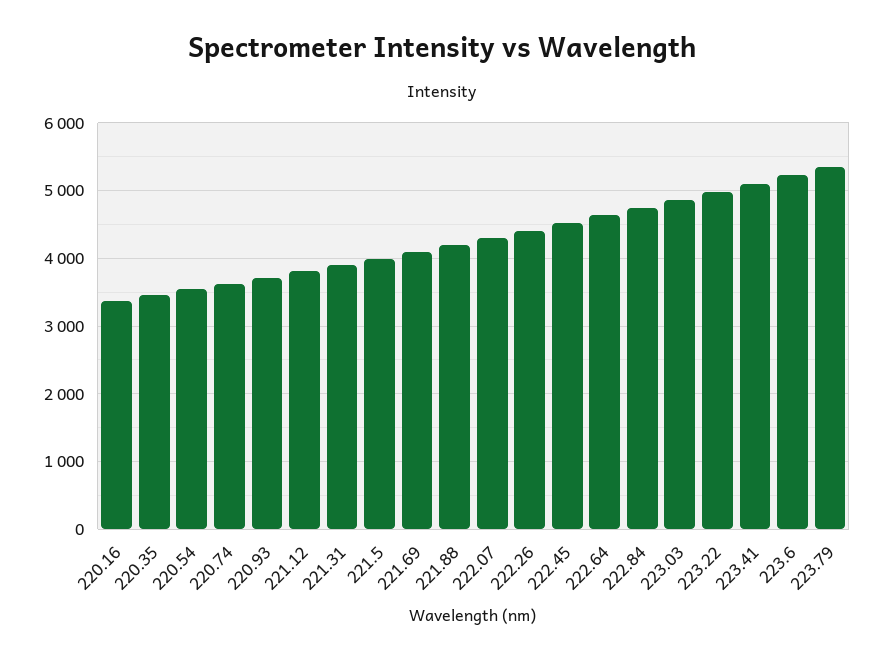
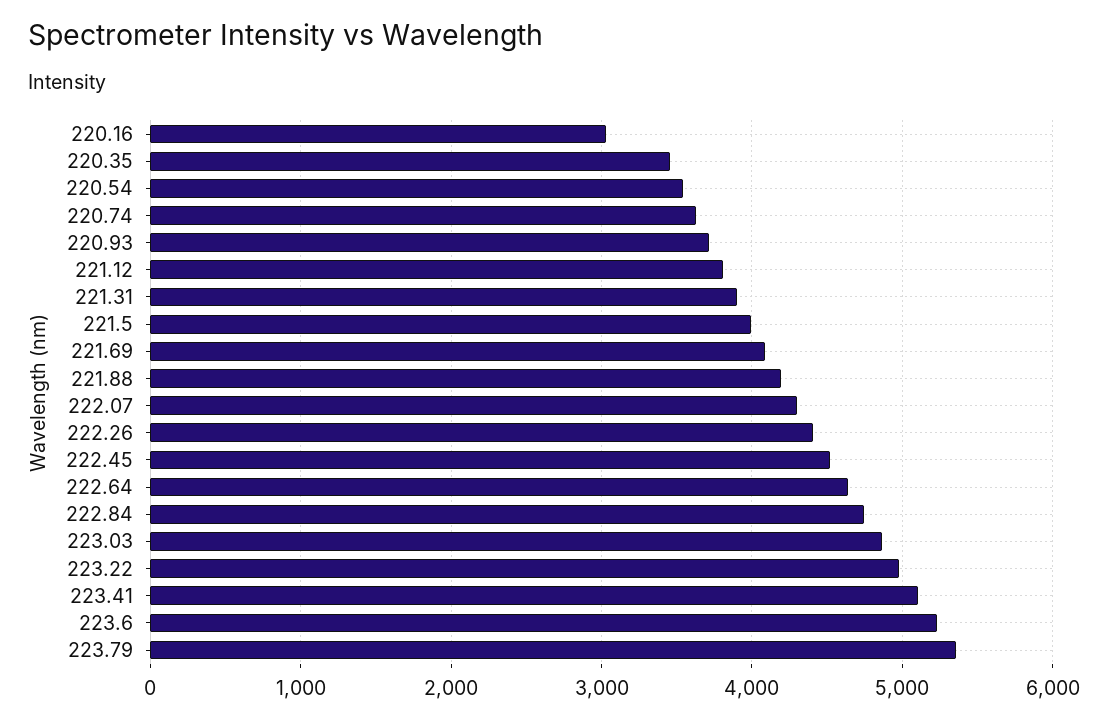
  {
-   "220.16": 3400,
+   "220.16": 3000,
    "220.35": 3500,
    "220.54": 3500,
    "220.74": 3600,
    "220.93": 3700,
    "221.12": 3800,
    "221.31": 3900,
    "221.5": 4000,
    "221.69": 4100,
    "221.88": 4200,
    "222.07": 4300,
    "222.26": 4400,
    "222.45": 4500,
    "222.64": 4600,
    "222.84": 4700,
    "223.03": 4900,
    "223.22": 5000,
    "223.41": 5100,
    "223.6": 5200,
    "223.79": 5400
  }

